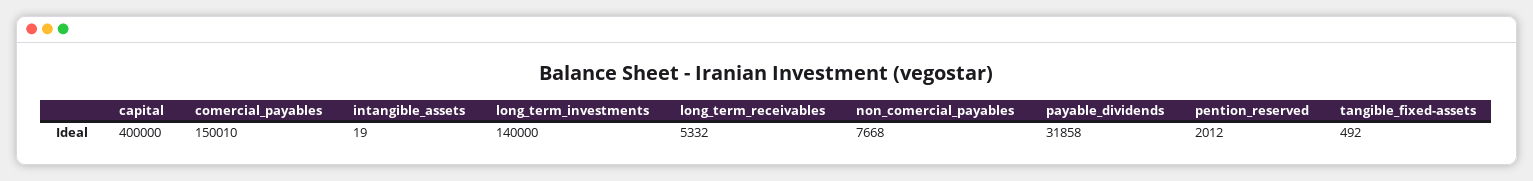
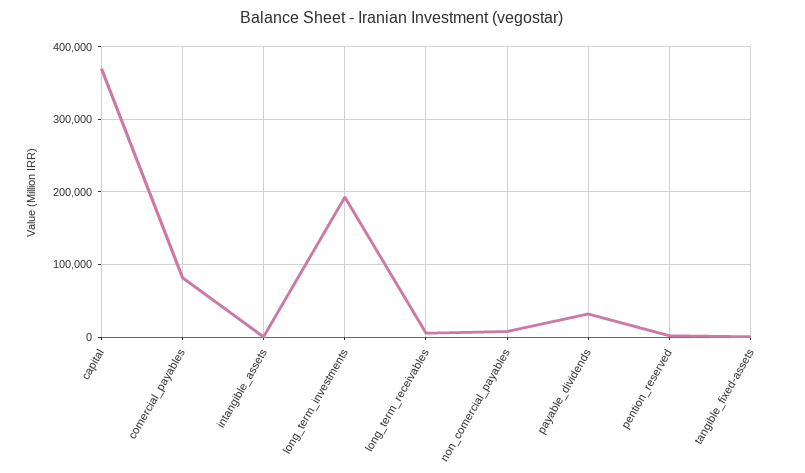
  {
-   "capital": 400000,
+   "capital": 370000,
-   "comercial_payables": 150010,
+   "comercial_payables": 80000,
    "intangible_assets": 19,
-   "long_term_investments": 140000,
+   "long_term_investments": 190000,
    "long_term_receivables": 5332,
    "non_comercial_payables": 7668,
    "payable_dividends": 31858,
    "pention_reserved": 2012,
    "tangible_fixed-assets": 492
  }

